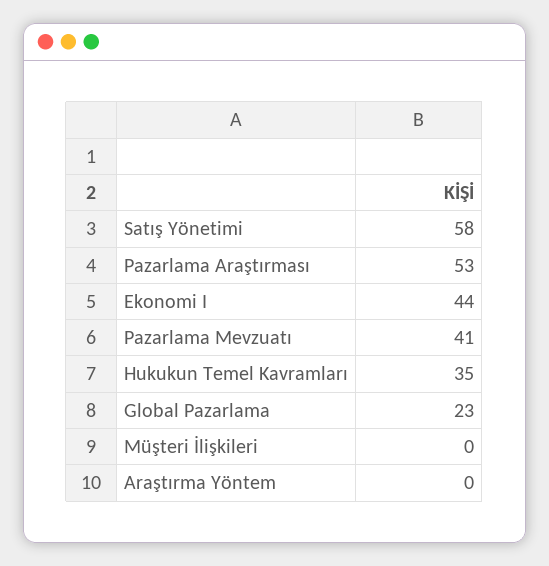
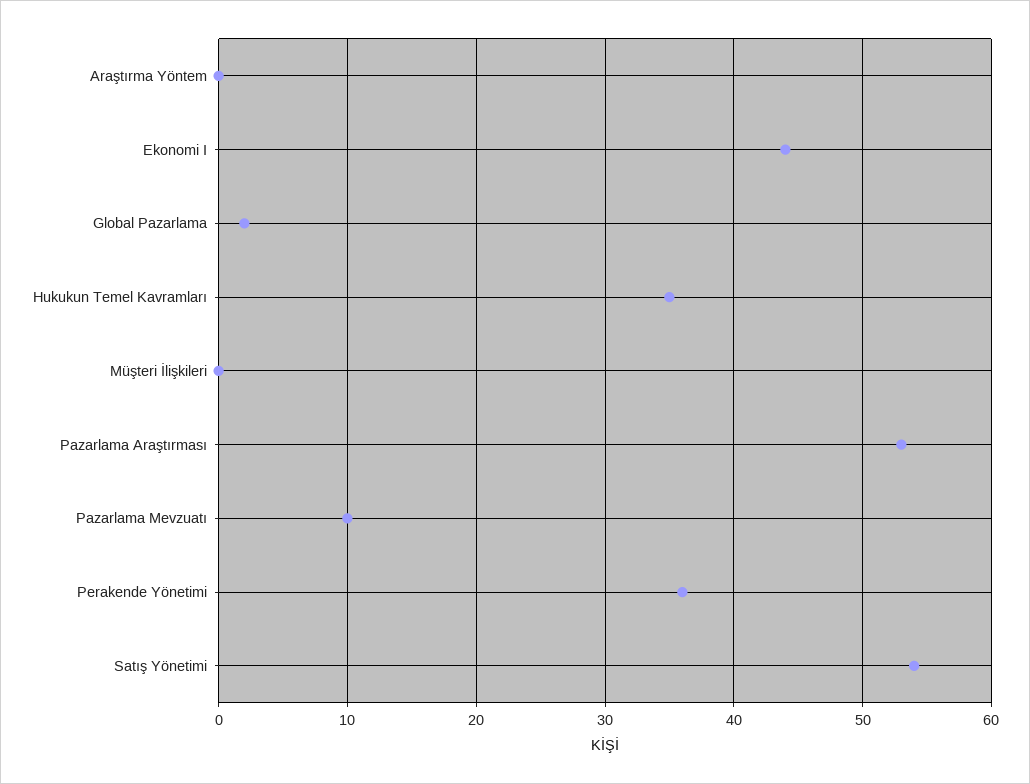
  {
-   "Satış Yönetimi": 58,
+   "Satış Yönetimi": 54,
    "Pazarlama Araştırması": 53,
    "Ekonomi I": 44,
-   "Pazarlama Mevzuatı": 41,
+   "Pazarlama Mevzuatı": 10,
    "Hukukun Temel Kavramları": 35,
-   "Global Pazarlama": 23,
+   "Global Pazarlama": 2,
    "Müşteri İlişkileri": 0,
-   "Araştırma Yöntem": 0
+   "Araştırma Yöntem": 0,
+   "Perakende Yönetimi": 36
  }

